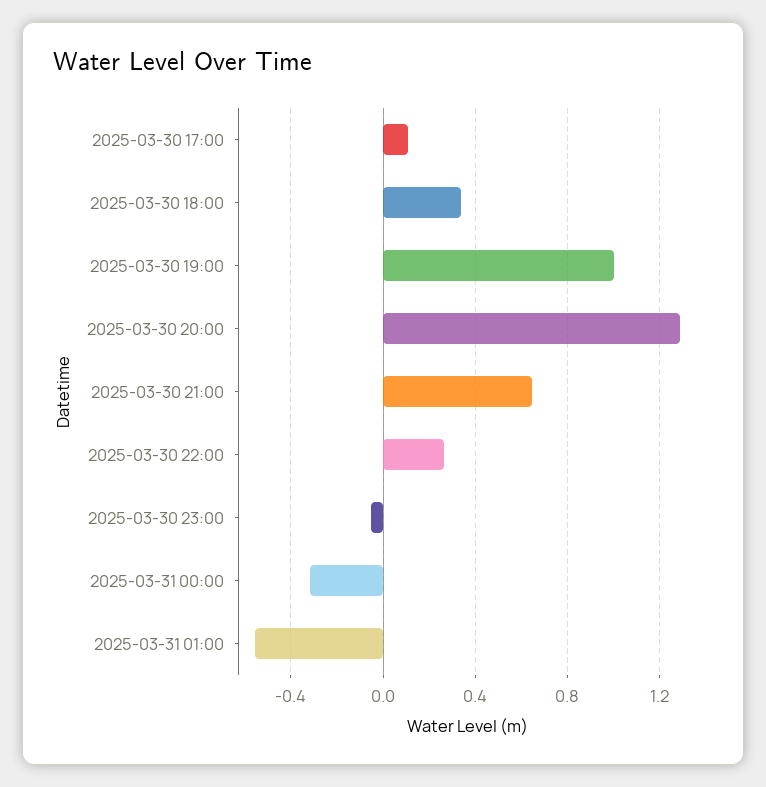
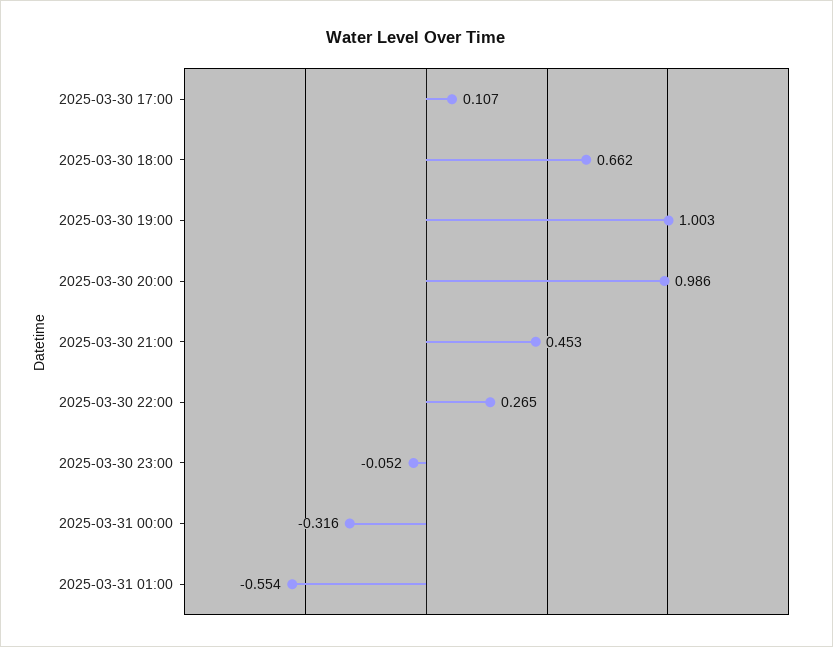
  {
    "2025-03-30 17:00": 0.107,
-   "2025-03-30 18:00": 0.35,
+   "2025-03-30 18:00": 0.662,
    "2025-03-30 19:00": 1.003,
-   "2025-03-30 20:00": 1.3,
+   "2025-03-30 20:00": 0.986,
-   "2025-03-30 21:00": 0.65,
+   "2025-03-30 21:00": 0.453,
    "2025-03-30 22:00": 0.265,
    "2025-03-30 23:00": -0.052,
    "2025-03-31 00:00": -0.316,
    "2025-03-31 01:00": -0.554
  }

